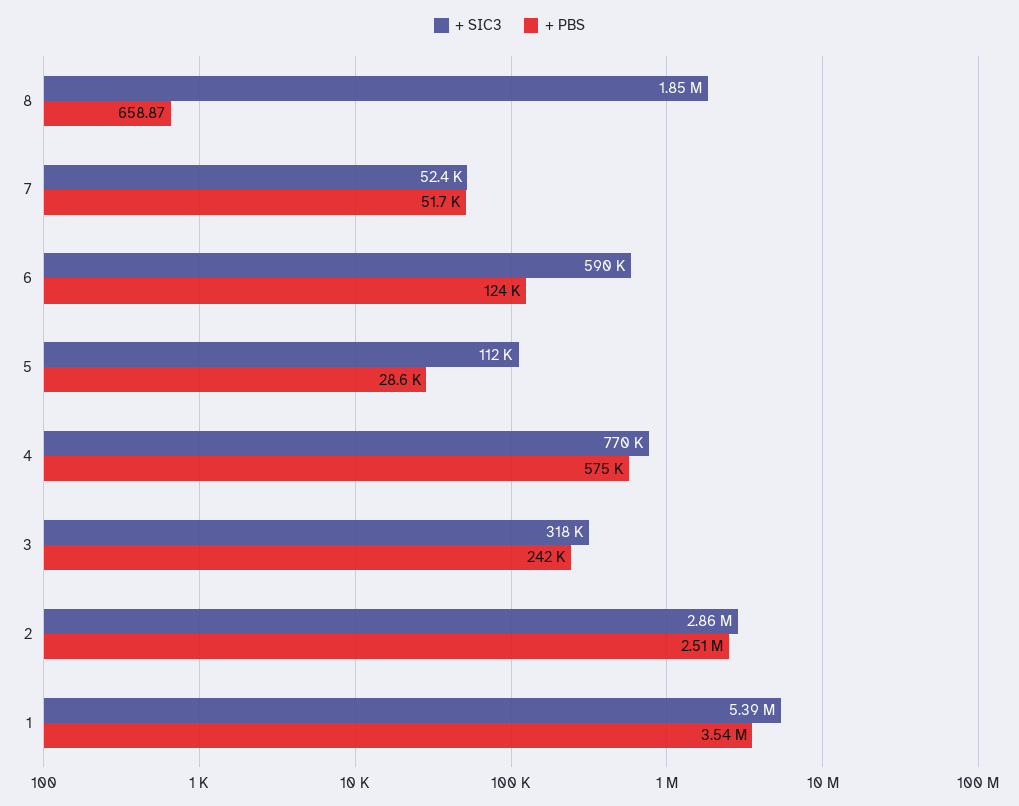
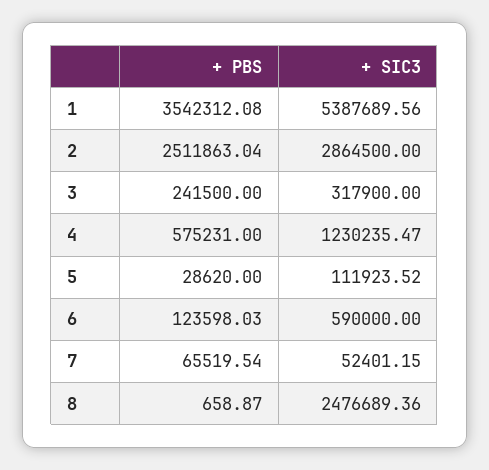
  {
    "+ SIC3": {
-     "8": 1850000,
+     "8": 2476689.36,
      "7": 52401.15,
      "6": 590000,
      "5": 111923.52,
-     "4": 770000,
+     "4": 1230235.47,
      "3": 317900,
      "2": 2864500,
      "1": 5387689.56
    },
    "+ PBS": {
      "8": 658.87,
-     "7": 51700,
+     "7": 65519.54,
      "6": 123598.03,
      "5": 28620,
      "4": 575231,
      "3": 241500,
      "2": 2511863.04,
      "1": 3542312.08
    }
  }

